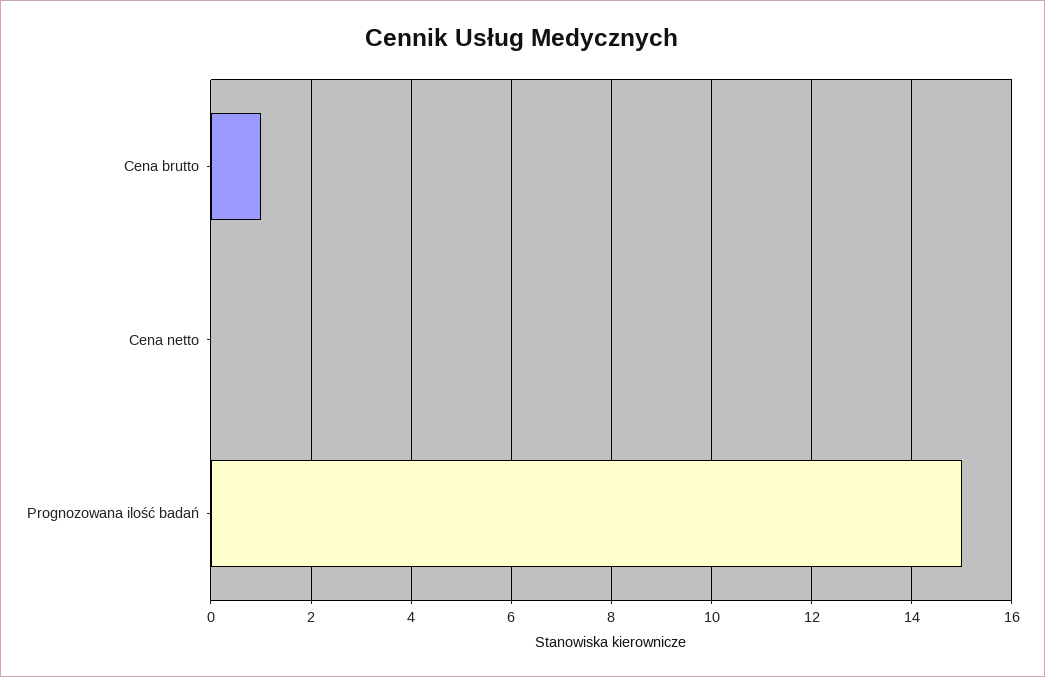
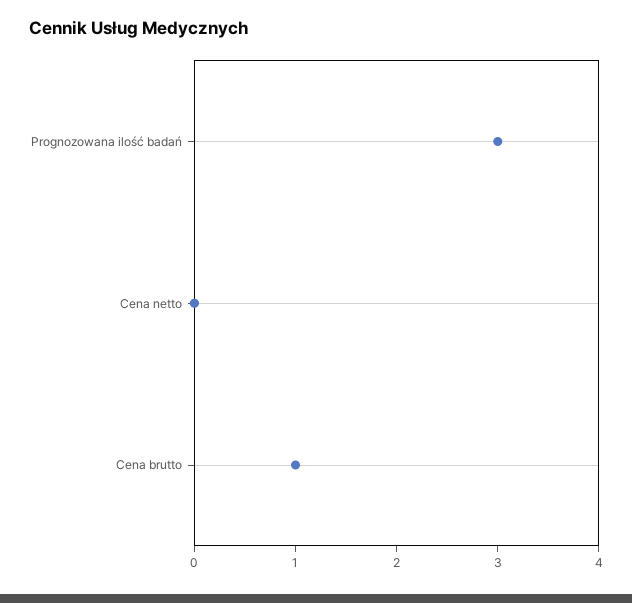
  {
    "Cena brutto": 1,
    "Cena netto": 0,
-   "Prognozowana ilość badań": 15
+   "Prognozowana ilość badań": 3
  }

